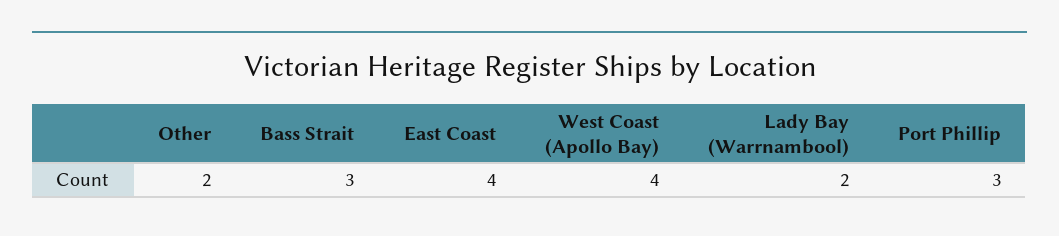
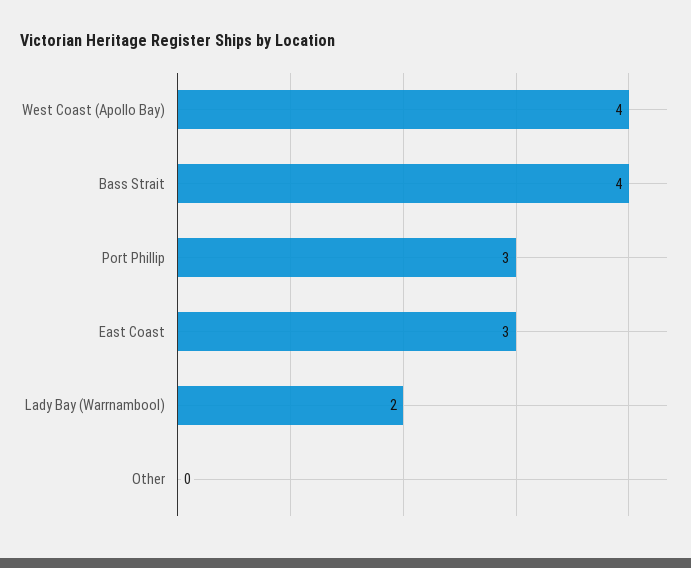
  {
-   "Other": 2,
+   "Other": 0,
-   "Bass Strait": 3,
+   "Bass Strait": 4,
-   "East Coast": 4,
+   "East Coast": 3,
    "West Coast (Apollo Bay)": 4,
    "Lady Bay (Warrnambool)": 2,
    "Port Phillip": 3
  }

